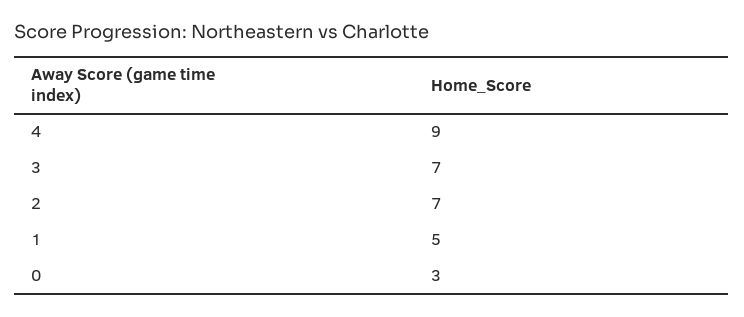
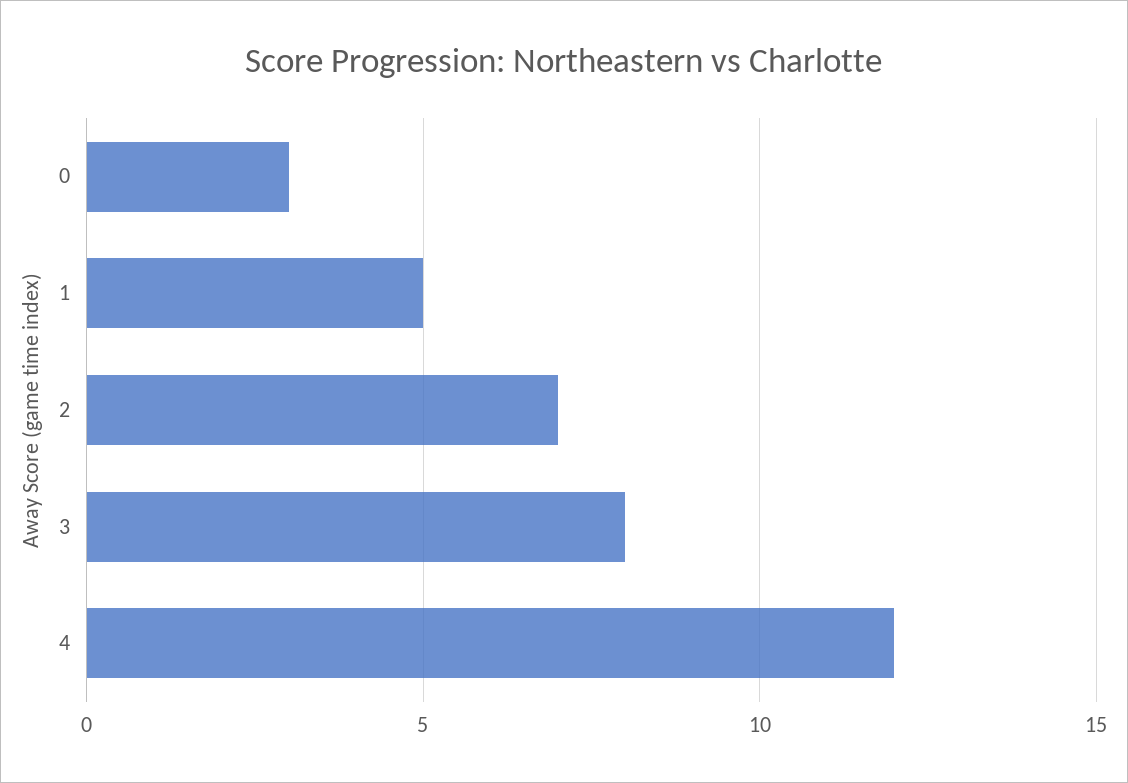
  {
-   "4": 9,
+   "4": 12,
-   "3": 7,
+   "3": 8,
    "2": 7,
    "1": 5,
    "0": 3
  }

